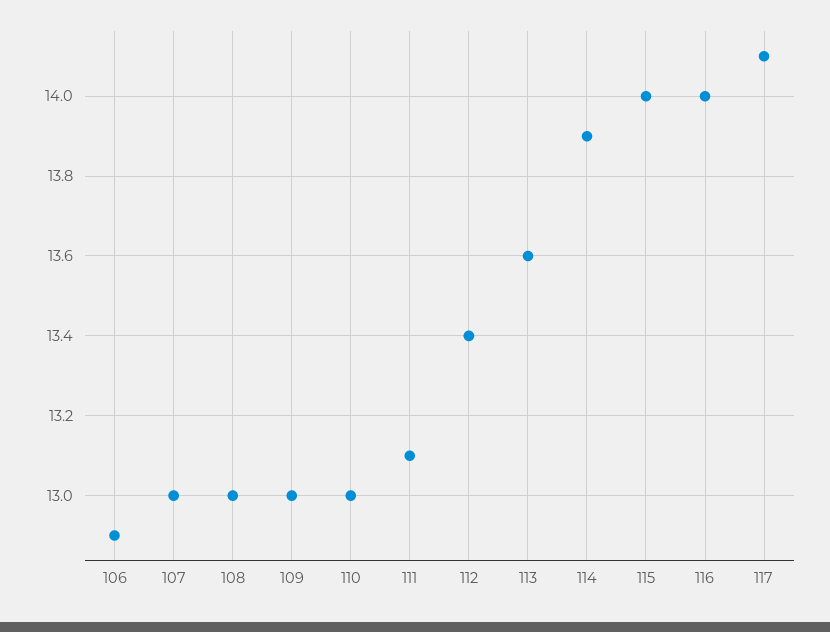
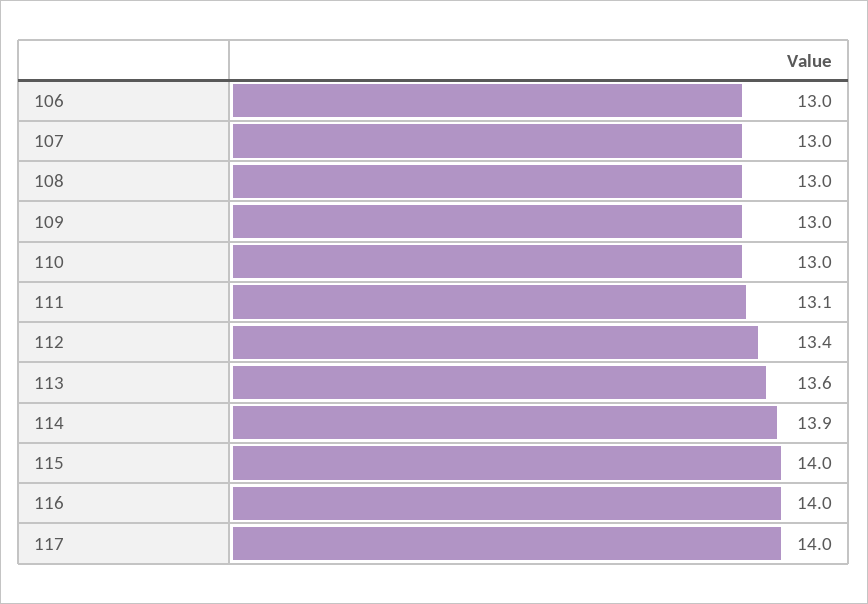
  {
-   "106": 12.9,
+   "106": 13,
    "107": 13,
    "108": 13,
    "109": 13,
    "110": 13,
    "111": 13.1,
    "112": 13.4,
    "113": 13.6,
    "114": 13.9,
    "115": 14,
    "116": 14,
-   "117": 14.1
+   "117": 14
  }

